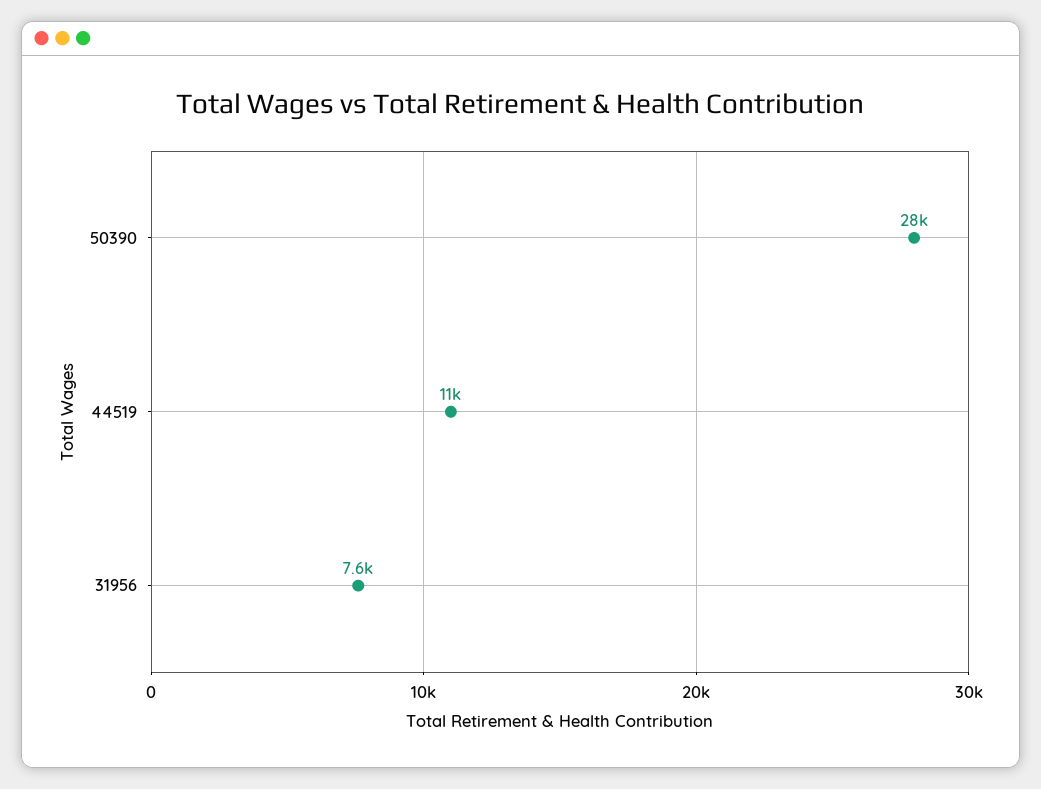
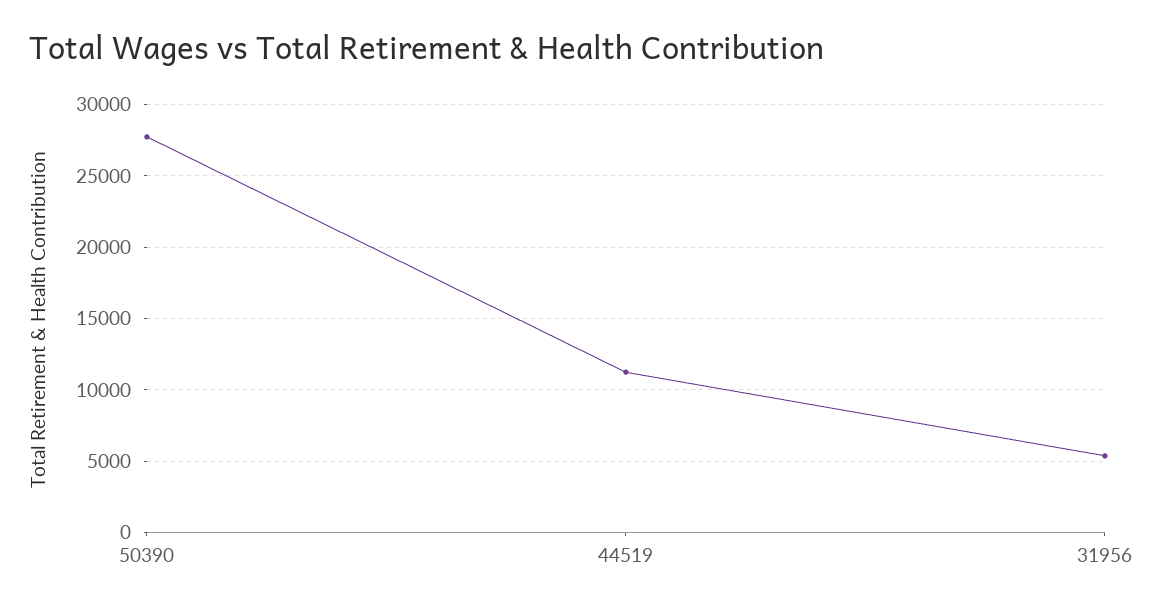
  {
    "50390": 28000,
    "44519": 11000,
-   "31956": 7600
+   "31956": 5500
  }

